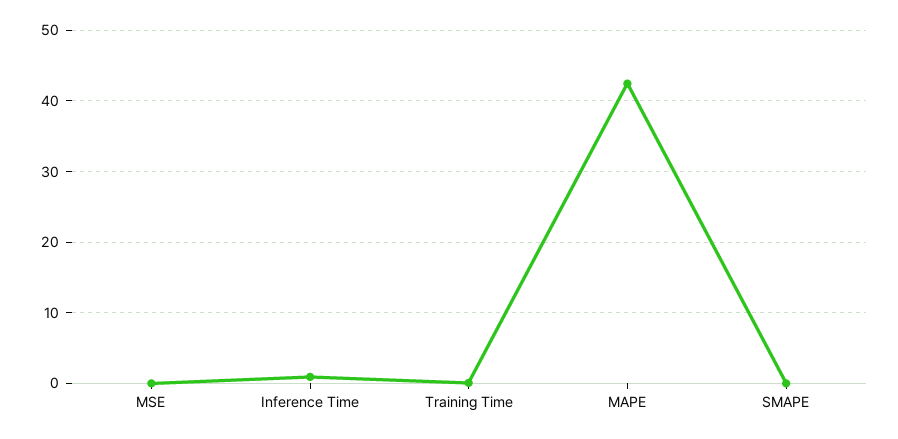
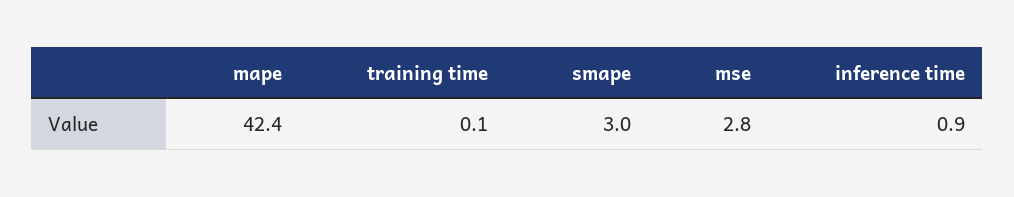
  {
-   "MSE": 0,
+   "MSE": 2.8,
    "Inference Time": 0.9,
    "Training Time": 0.1,
    "MAPE": 42.4,
-   "SMAPE": 0
+   "SMAPE": 3
  }

